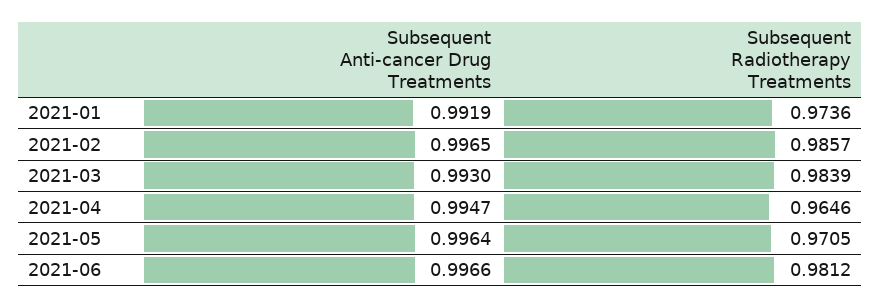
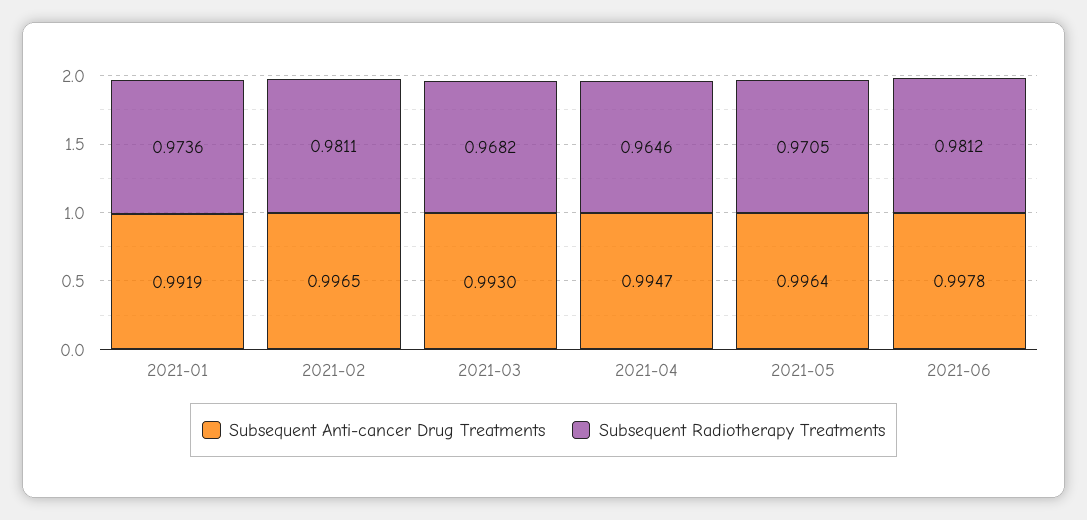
  {
    "Subsequent Anti-cancer Drug Treatments": {
      "2021-01": 0.9919,
      "2021-02": 0.9965,
      "2021-03": 0.993,
      "2021-04": 0.9947,
      "2021-05": 0.9964,
-     "2021-06": 0.9966
+     "2021-06": 0.9978
    },
    "Subsequent Radiotherapy Treatments": {
      "2021-01": 0.9736,
-     "2021-02": 0.9857,
+     "2021-02": 0.9811,
-     "2021-03": 0.9839,
+     "2021-03": 0.9682,
      "2021-04": 0.9646,
      "2021-05": 0.9705,
      "2021-06": 0.9812
    }
  }

